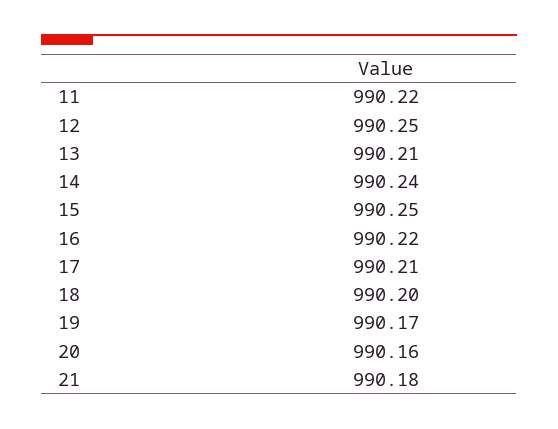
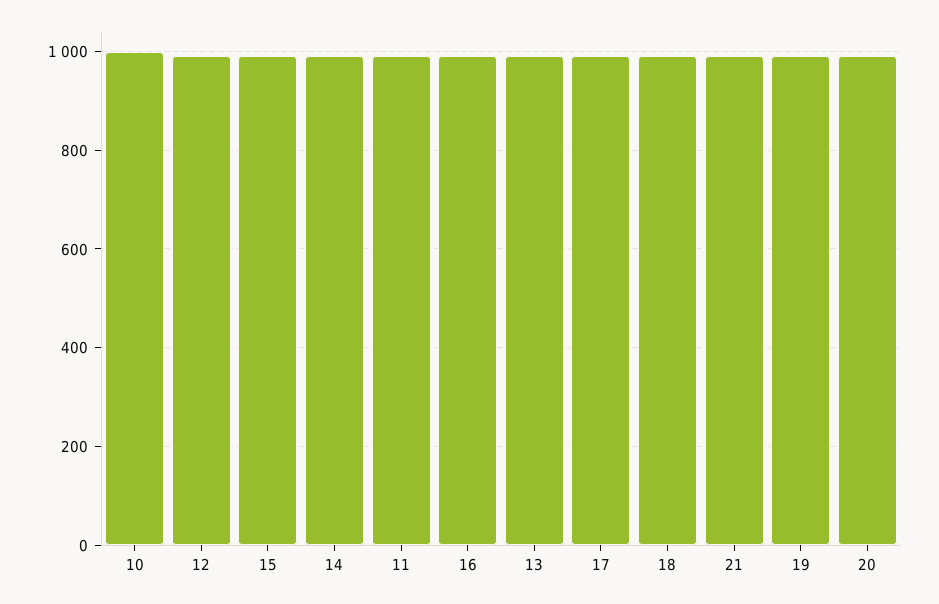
  {
    "11": 990.22,
    "12": 990.25,
    "13": 990.21,
    "14": 990.24,
    "15": 990.25,
    "16": 990.22,
    "17": 990.21,
    "18": 990.2,
    "19": 990.17,
    "20": 990.16,
-   "21": 990.18
+   "21": 990.18,
+   "10": 1000
  }

